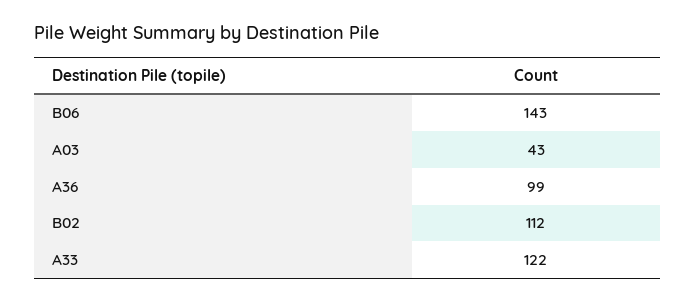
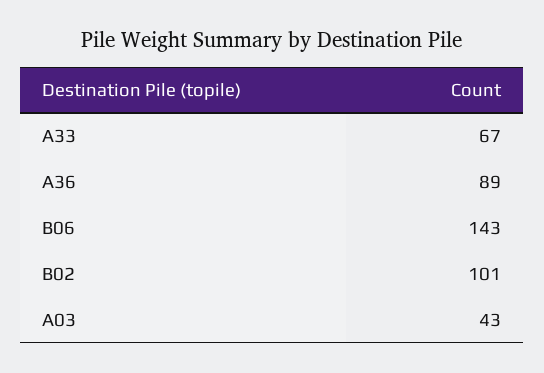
  {
    "B06": 143,
    "A03": 43,
-   "A36": 99,
+   "A36": 89,
-   "B02": 112,
+   "B02": 101,
-   "A33": 122
+   "A33": 67
  }

